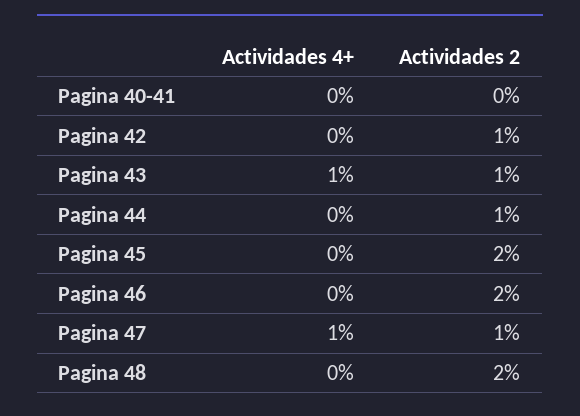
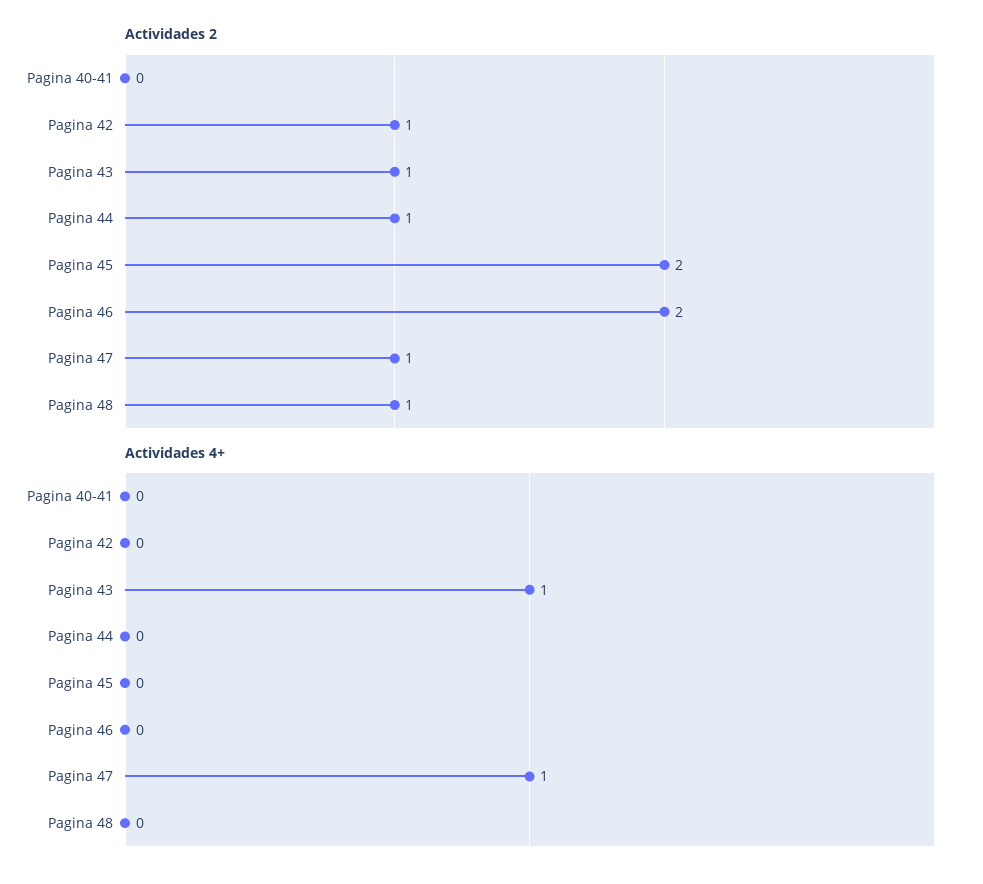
  {
    "Actividades 4+": {
      "Pagina 40-41": 0,
      "Pagina 42": 0,
      "Pagina 43": 1,
      "Pagina 44": 0,
      "Pagina 45": 0,
      "Pagina 46": 0,
      "Pagina 47": 1,
      "Pagina 48": 0
    },
    "Actividades 2": {
      "Pagina 40-41": 0,
      "Pagina 42": 1,
      "Pagina 43": 1,
      "Pagina 44": 1,
      "Pagina 45": 2,
      "Pagina 46": 2,
      "Pagina 47": 1,
-     "Pagina 48": 2
+     "Pagina 48": 1
    }
  }

